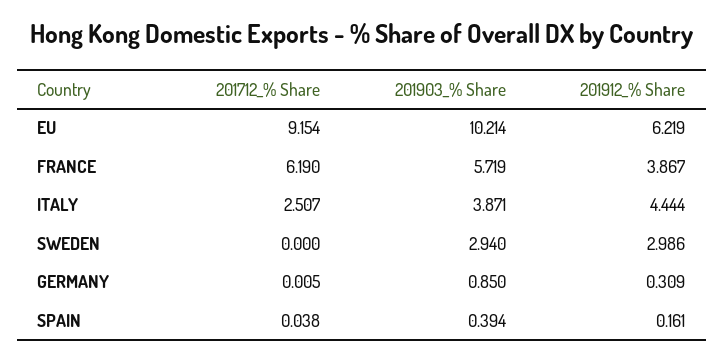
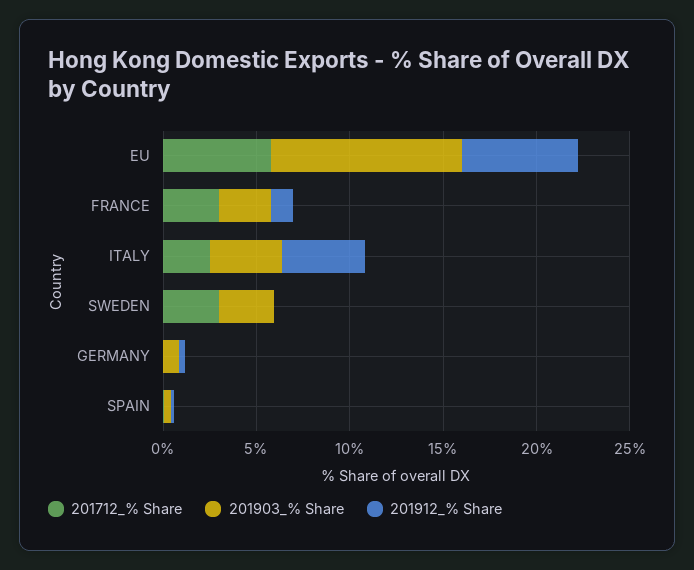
  {
    "201712_% Share": {
-     "EU": 9.154,
+     "EU": 6,
-     "FRANCE": 6.19,
+     "FRANCE": 3,
      "ITALY": 2.507,
-     "SWEDEN": 0,
+     "SWEDEN": 3,
      "GERMANY": 0.005,
      "SPAIN": 0.038
    },
    "201903_% Share": {
      "EU": 10.214,
-     "FRANCE": 5.719,
+     "FRANCE": 3,
      "ITALY": 3.871,
      "SWEDEN": 2.94,
      "GERMANY": 0.85,
      "SPAIN": 0.394
    },
    "201912_% Share": {
      "EU": 6.219,
-     "FRANCE": 3.867,
+     "FRANCE": 1,
      "ITALY": 4.444,
-     "SWEDEN": 2.986,
+     "SWEDEN": 0,
      "GERMANY": 0.309,
      "SPAIN": 0.161
    }
  }

